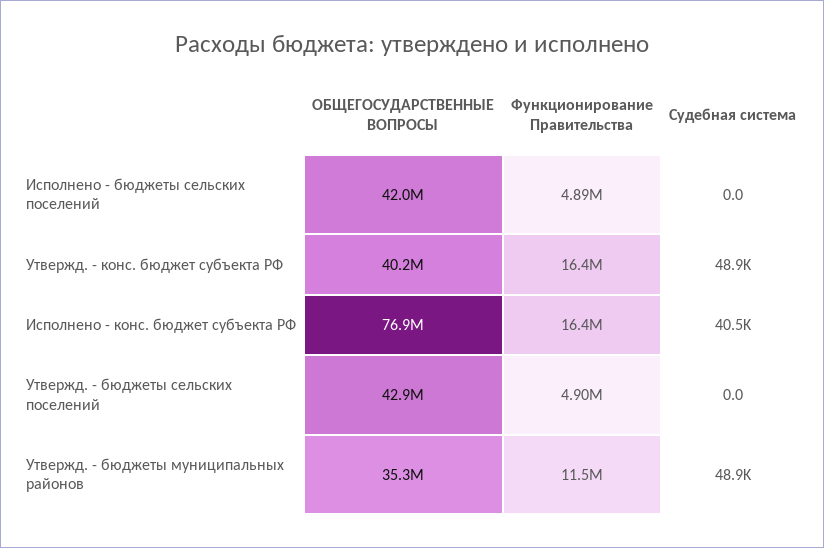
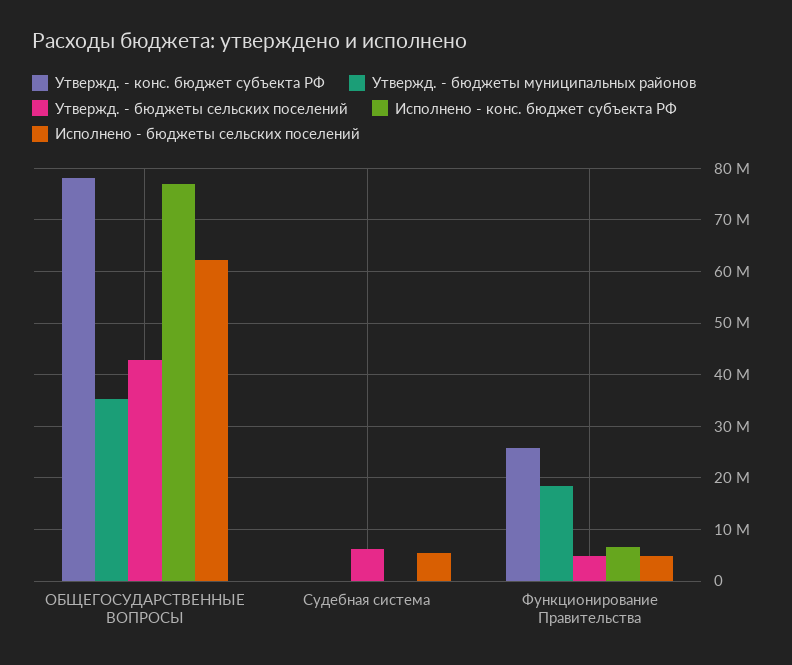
  {
    "Исполнено - бюджеты сельских поселений": {
-     "ОБЩЕГОСУДАРСТВЕННЫЕ ВОПРОСЫ": 42000000,
+     "ОБЩЕГОСУДАРСТВЕННЫЕ ВОПРОСЫ": 62000000,
      "Функционирование Правительства": 4890000,
-     "Судебная система": 0
+     "Судебная система": 6000000
    },
    "Утвержд. - конс. бюджет субъекта РФ": {
-     "ОБЩЕГОСУДАРСТВЕННЫЕ ВОПРОСЫ": 40200000,
+     "ОБЩЕГОСУДАРСТВЕННЫЕ ВОПРОСЫ": 78000000,
-     "Функционирование Правительства": 16400000,
+     "Функционирование Правительства": 26000000,
      "Судебная система": 48900
    },
    "Исполнено - конс. бюджет субъекта РФ": {
      "ОБЩЕГОСУДАРСТВЕННЫЕ ВОПРОСЫ": 76900000,
-     "Функционирование Правительства": 16400000,
+     "Функционирование Правительства": 6000000,
      "Судебная система": 40500
    },
    "Утвержд. - бюджеты сельских поселений": {
      "ОБЩЕГОСУДАРСТВЕННЫЕ ВОПРОСЫ": 42900000,
      "Функционирование Правительства": 4900000,
-     "Судебная система": 0
+     "Судебная система": 6000000
    },
    "Утвержд. - бюджеты муниципальных районов": {
      "ОБЩЕГОСУДАРСТВЕННЫЕ ВОПРОСЫ": 35300000,
-     "Функционирование Правительства": 11500000,
+     "Функционирование Правительства": 18000000,
      "Судебная система": 48900
    }
  }

